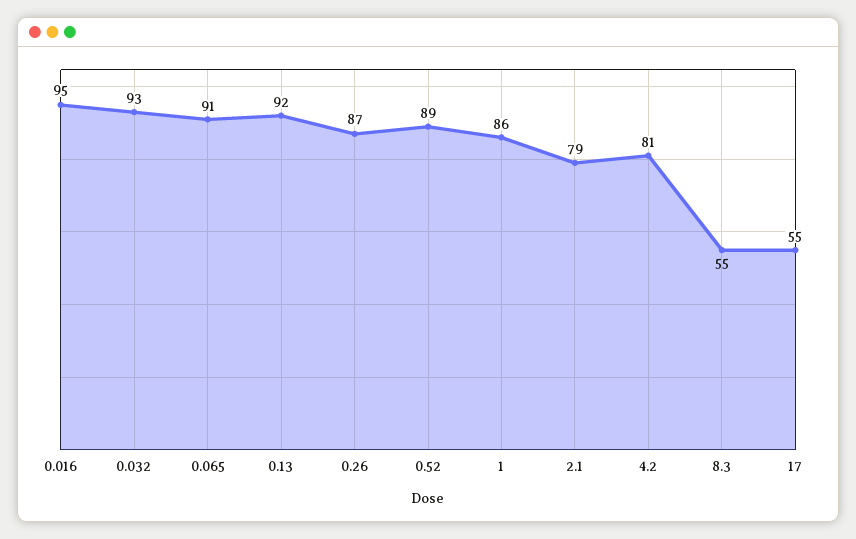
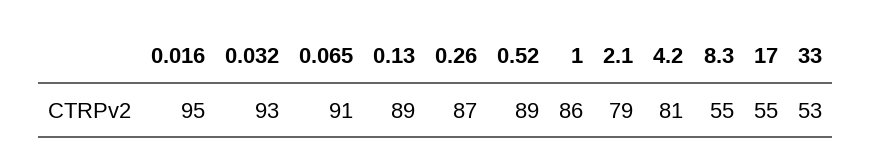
  {
    "0.016": 95,
    "0.032": 93,
    "0.065": 91,
-   "0.13": 92,
+   "0.13": 89,
    "0.26": 87,
    "0.52": 89,
    "1": 86,
    "2.1": 79,
    "4.2": 81,
    "8.3": 55,
-   "17": 55
+   "17": 55,
+   "33": 53
  }

